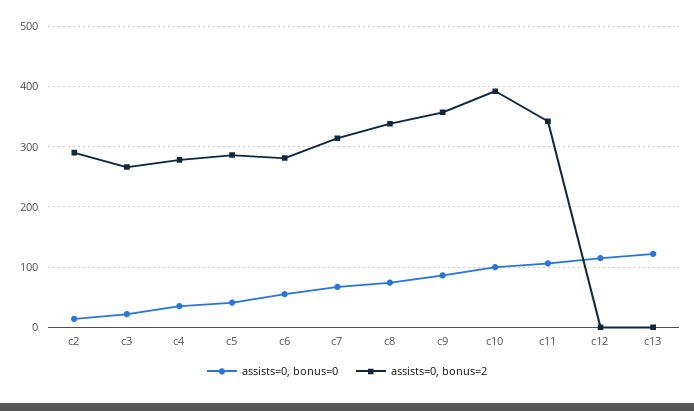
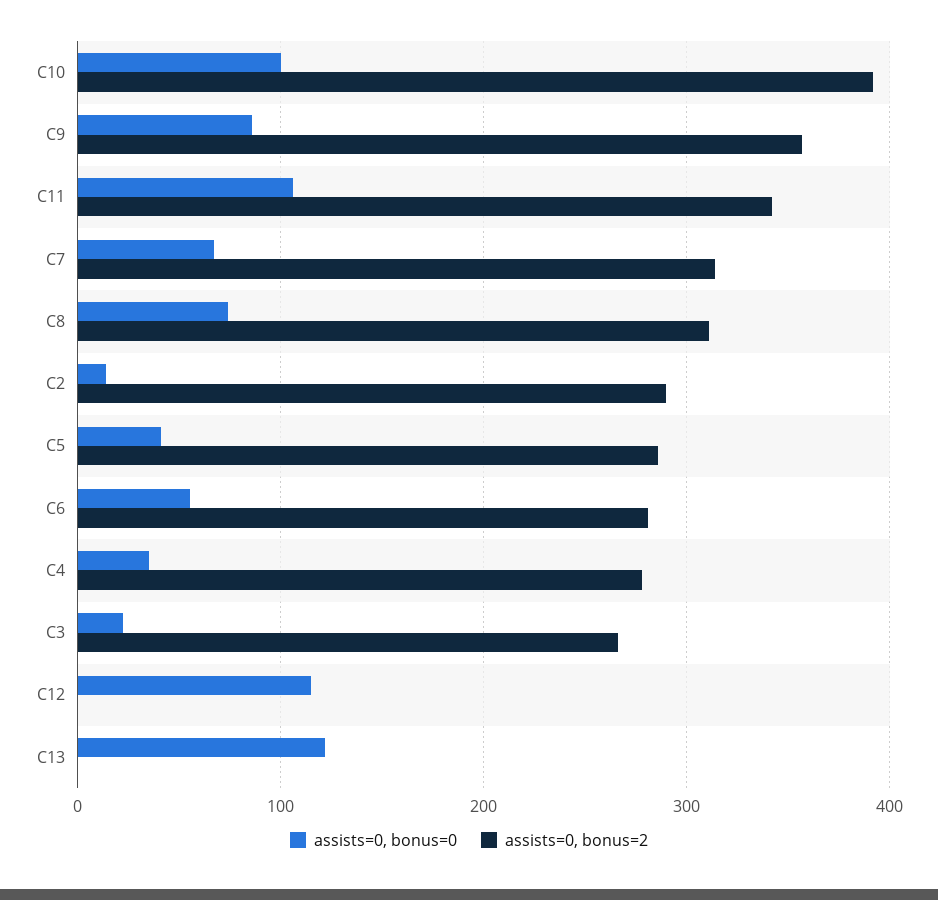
  {
    "assists=0, bonus=0": {
      "c2": 10,
      "c3": 20,
      "c4": 40,
      "c5": 40,
      "c6": 60,
      "c7": 70,
      "c8": 70,
      "c9": 90,
      "c10": 100,
      "c11": 110,
      "c12": 120,
      "c13": 120
    },
    "assists=0, bonus=2": {
      "c2": 290,
      "c3": 270,
      "c4": 280,
      "c5": 290,
      "c6": 280,
      "c7": 310,
-     "c8": 340,
+     "c8": 310,
      "c9": 360,
      "c10": 390,
      "c11": 340,
      "c12": 0,
      "c13": 0
    }
  }

